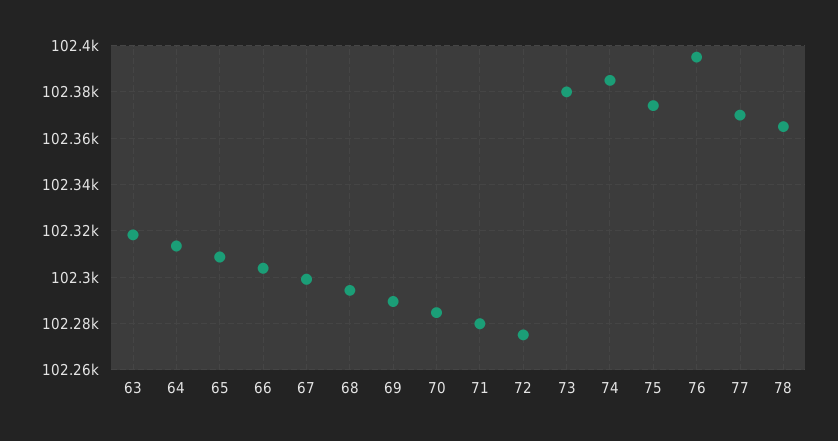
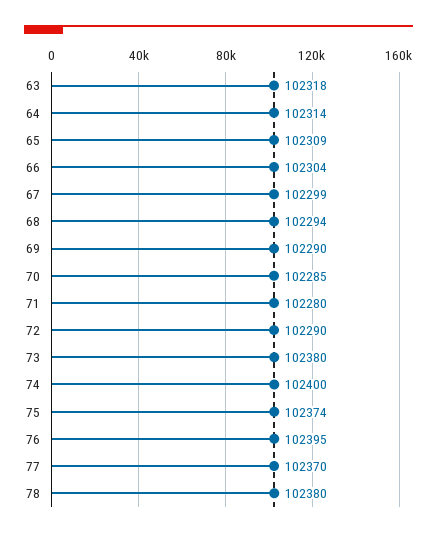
  {
    "63": 102318,
    "64": 102314,
    "65": 102309,
    "66": 102304,
    "67": 102299,
    "68": 102294,
    "69": 102290,
    "70": 102285,
    "71": 102280,
-   "72": 102275,
+   "72": 102290,
    "73": 102380,
-   "74": 102385,
+   "74": 102400,
    "75": 102374,
    "76": 102395,
    "77": 102370,
-   "78": 102365
+   "78": 102380
  }

